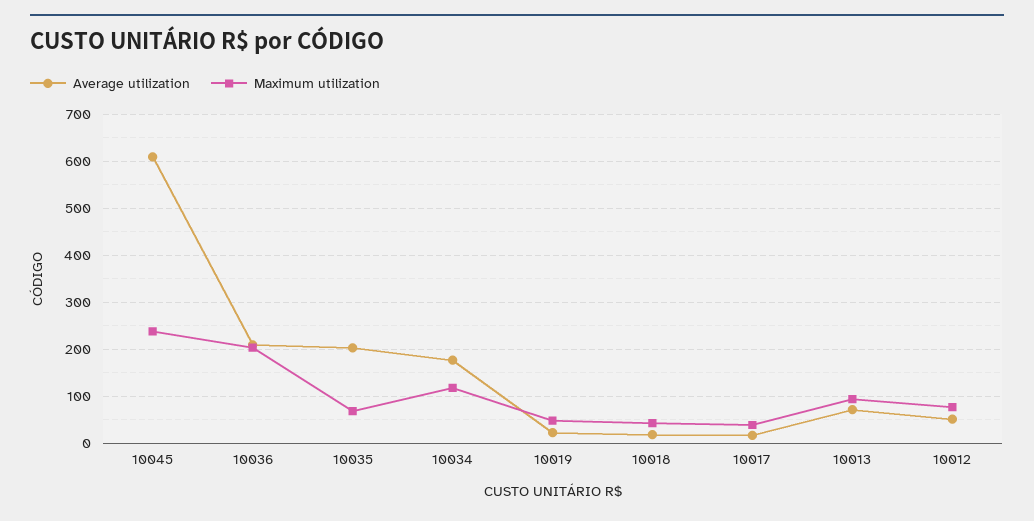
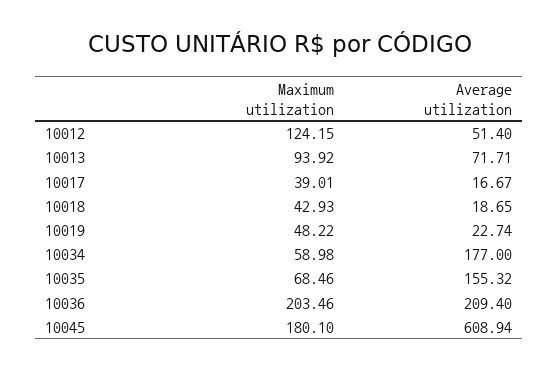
  {
    "Average utilization": {
      "10045": 608.94,
      "10036": 209.4,
-     "10035": 200,
+     "10035": 155.32,
      "10034": 177,
      "10019": 22.74,
      "10018": 18.65,
      "10017": 16.67,
      "10013": 71.71,
      "10012": 51.4
    },
    "Maximum utilization": {
-     "10045": 240,
+     "10045": 180.1,
      "10036": 203.46,
      "10035": 68.46,
-     "10034": 120,
+     "10034": 58.98,
      "10019": 48.22,
      "10018": 42.93,
      "10017": 39.01,
      "10013": 93.92,
-     "10012": 80
+     "10012": 124.15
    }
  }

